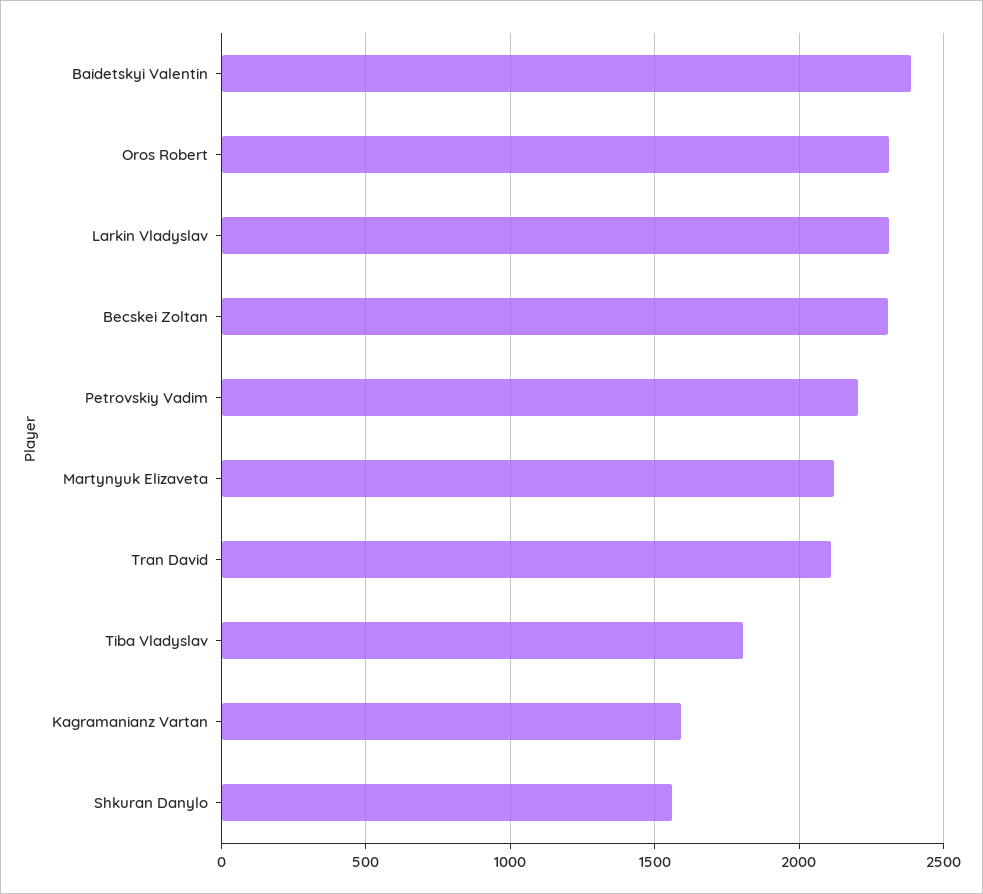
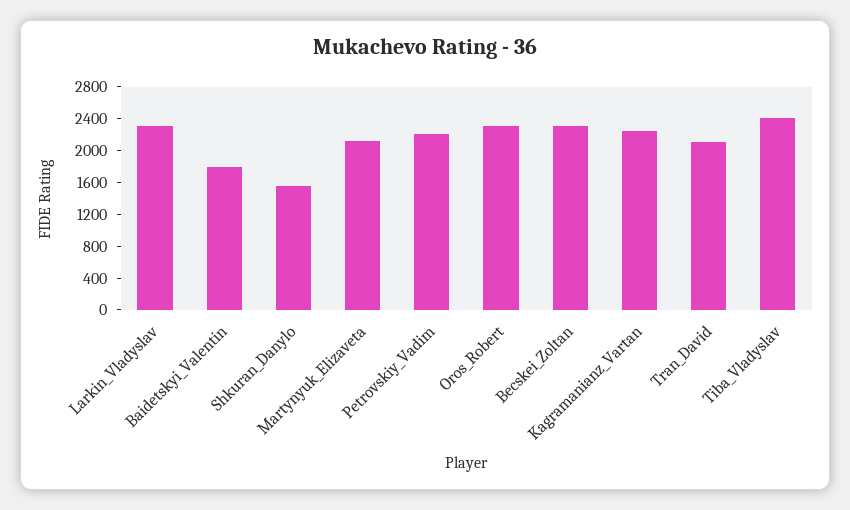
  {
-   "Baidetskyi Valentin": 2400,
+   "Baidetskyi Valentin": 1800,
    "Oros Robert": 2300,
    "Larkin Vladyslav": 2300,
    "Becskei Zoltan": 2300,
    "Petrovskiy Vadim": 2200,
    "Martynyuk Elizaveta": 2100,
    "Tran David": 2100,
-   "Tiba Vladyslav": 1800,
+   "Tiba Vladyslav": 2400,
-   "Kagramanianz Vartan": 1600,
+   "Kagramanianz Vartan": 2200,
    "Shkuran Danylo": 1550
  }

